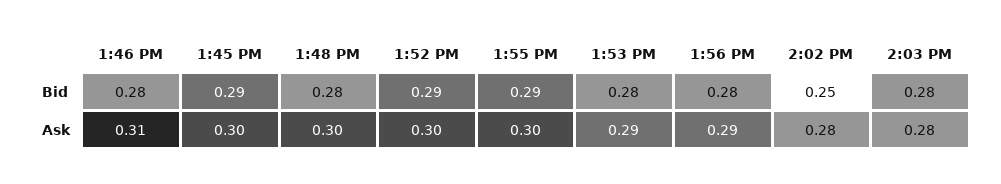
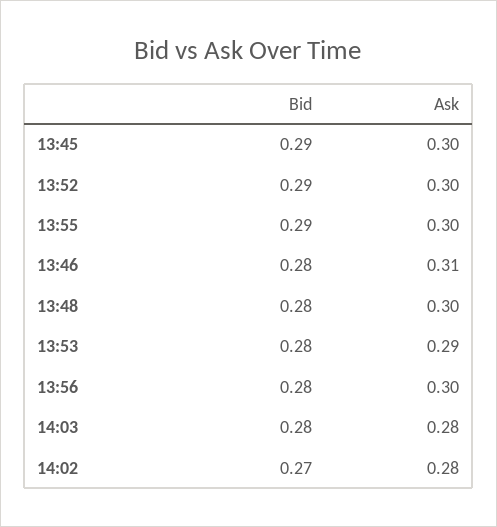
  {
    "1:46 PM": {
      "Bid": 0.28,
      "Ask": 0.31
    },
    "1:45 PM": {
      "Bid": 0.29,
      "Ask": 0.3
    },
    "1:48 PM": {
      "Bid": 0.28,
      "Ask": 0.3
    },
    "1:52 PM": {
      "Bid": 0.29,
      "Ask": 0.3
    },
    "1:55 PM": {
      "Bid": 0.29,
      "Ask": 0.3
    },
    "1:53 PM": {
      "Bid": 0.28,
      "Ask": 0.29
    },
    "1:56 PM": {
      "Bid": 0.28,
-     "Ask": 0.29
+     "Ask": 0.3
    },
    "2:02 PM": {
-     "Bid": 0.25,
+     "Bid": 0.27,
      "Ask": 0.28
    },
    "2:03 PM": {
      "Bid": 0.28,
      "Ask": 0.28
    }
  }

